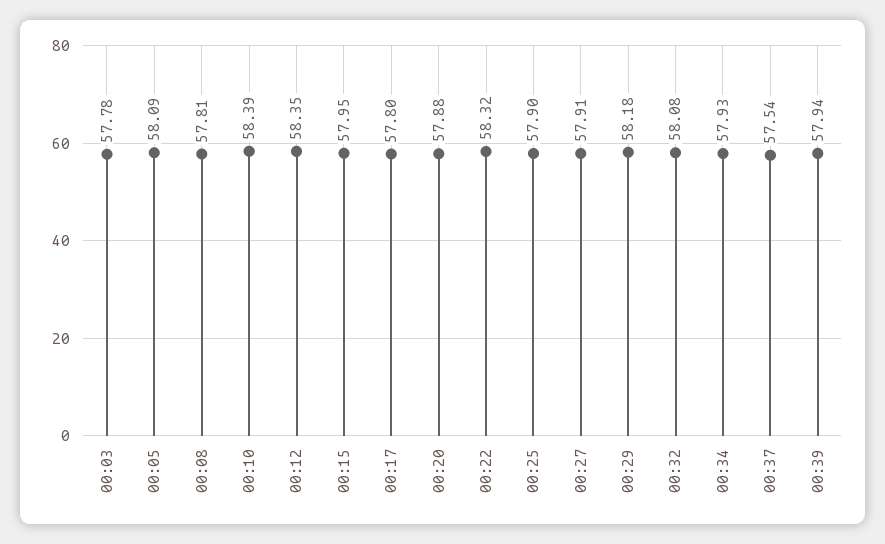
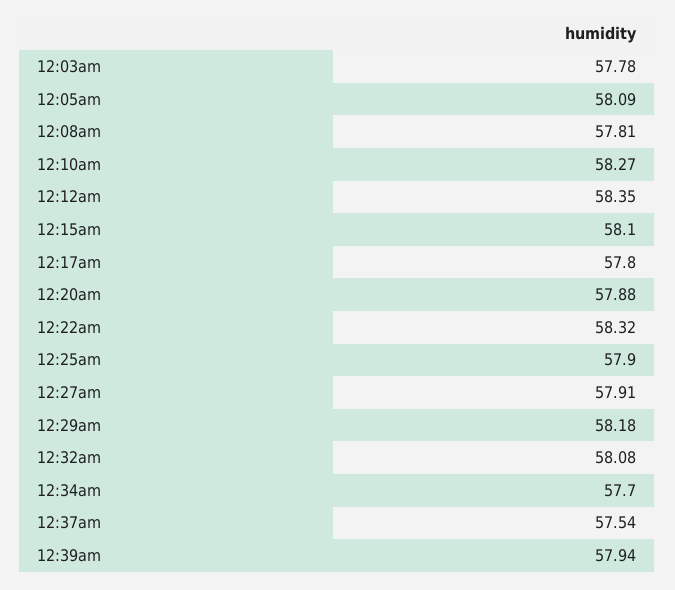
  {
    "00:03": 57.78,
    "00:05": 58.09,
    "00:08": 57.81,
-   "00:10": 58.39,
+   "00:10": 58.27,
    "00:12": 58.35,
-   "00:15": 57.95,
+   "00:15": 58.1,
    "00:17": 57.8,
    "00:20": 57.88,
    "00:22": 58.32,
    "00:25": 57.9,
    "00:27": 57.91,
    "00:29": 58.18,
    "00:32": 58.08,
-   "00:34": 57.93,
+   "00:34": 57.7,
    "00:37": 57.54,
    "00:39": 57.94
  }

